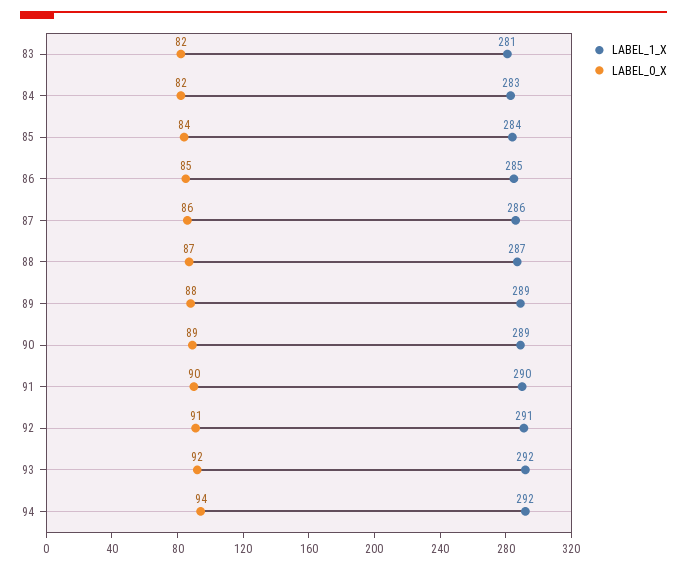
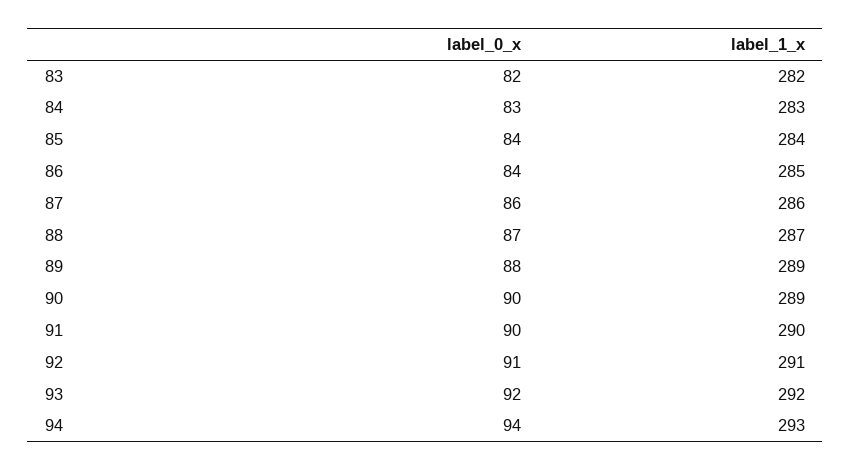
  {
    "LABEL_1_X": {
-     "83": 281,
+     "83": 282,
      "84": 283,
      "85": 284,
      "86": 285,
      "87": 286,
      "88": 287,
      "89": 289,
      "90": 289,
      "91": 290,
      "92": 291,
      "93": 292,
-     "94": 292
+     "94": 293
    },
    "LABEL_0_X": {
      "83": 82,
-     "84": 82,
+     "84": 83,
      "85": 84,
-     "86": 85,
+     "86": 84,
      "87": 86,
      "88": 87,
      "89": 88,
-     "90": 89,
+     "90": 90,
      "91": 90,
      "92": 91,
      "93": 92,
      "94": 94
    }
  }

